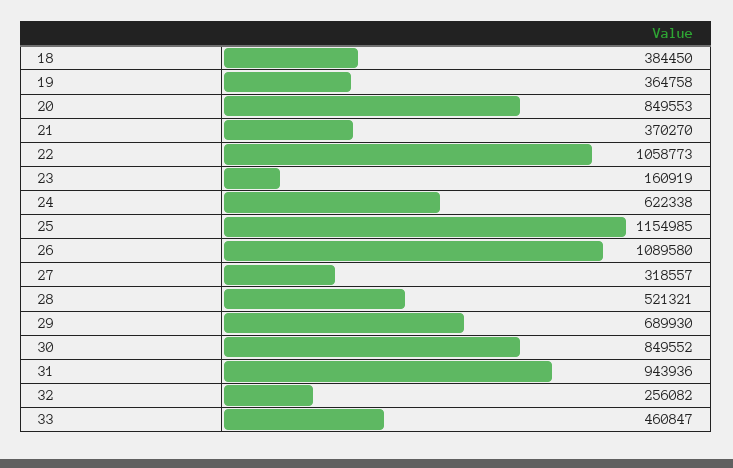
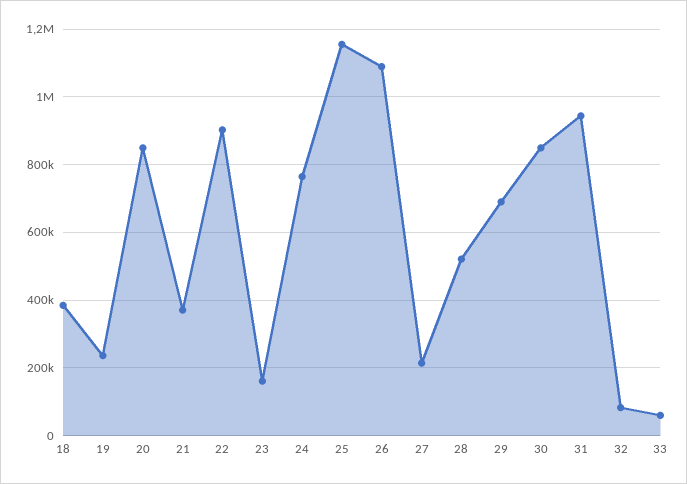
  {
    "18": 384450,
-   "19": 364758,
+   "19": 240000,
    "20": 849553,
    "21": 370270,
-   "22": 1058773,
+   "22": 900000,
    "23": 160919,
-   "24": 622338,
+   "24": 760000,
    "25": 1154985,
    "26": 1089580,
-   "27": 318557,
+   "27": 220000,
    "28": 521321,
    "29": 689930,
    "30": 849552,
    "31": 943936,
-   "32": 256082,
+   "32": 80000,
-   "33": 460847
+   "33": 60000
  }

